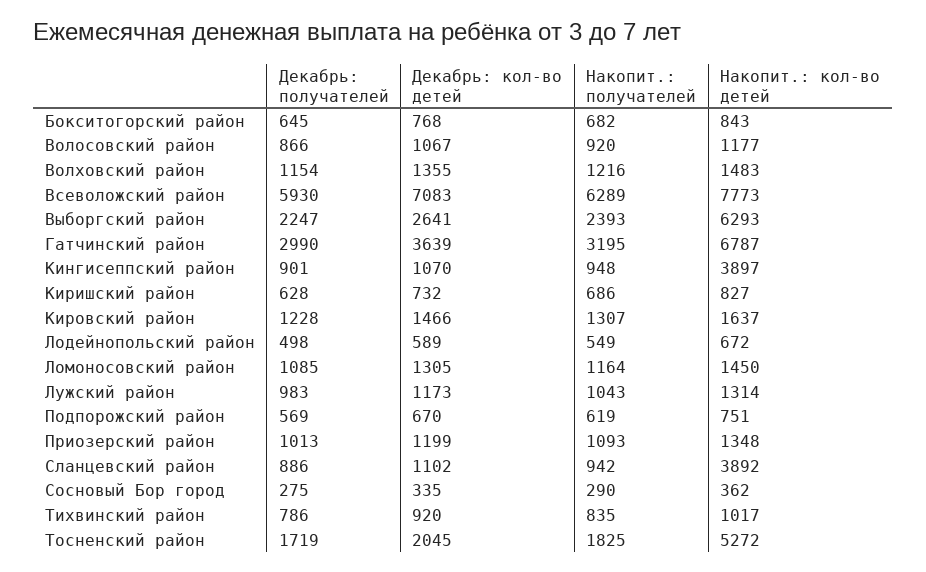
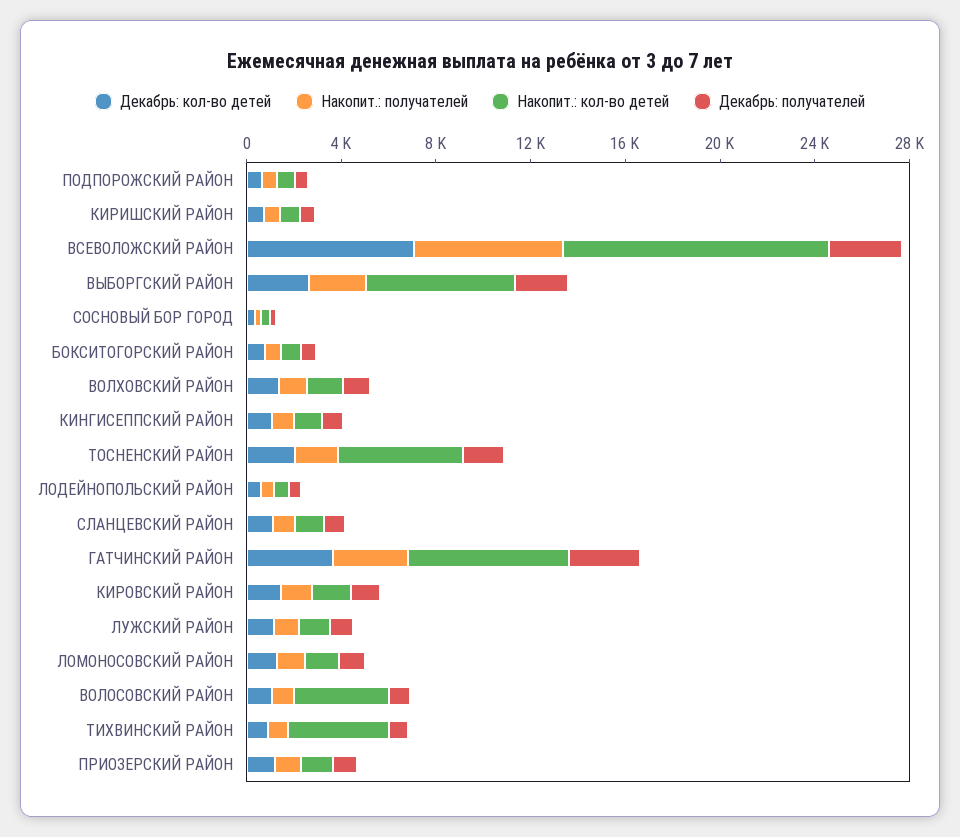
  {
    "Декабрь: получателей": {
      "Бокситогорский район": 645,
      "Волосовский район": 866,
      "Волховский район": 1154,
-     "Всеволожский район": 5930,
+     "Всеволожский район": 3000,
      "Выборгский район": 2247,
      "Гатчинский район": 2990,
      "Кингисеппский район": 901,
      "Киришский район": 628,
      "Кировский район": 1228,
      "Лодейнопольский район": 498,
      "Ломоносовский район": 1085,
      "Лужский район": 983,
      "Подпорожский район": 569,
      "Приозерский район": 1013,
      "Сланцевский район": 886,
      "Сосновый Бор город": 275,
      "Тихвинский район": 786,
      "Тосненский район": 1719
    },
    "Декабрь: кол-во детей": {
      "Бокситогорский район": 768,
      "Волосовский район": 1067,
      "Волховский район": 1355,
      "Всеволожский район": 7083,
      "Выборгский район": 2641,
      "Гатчинский район": 3639,
      "Кингисеппский район": 1070,
      "Киришский район": 732,
      "Кировский район": 1466,
      "Лодейнопольский район": 589,
      "Ломоносовский район": 1305,
      "Лужский район": 1173,
      "Подпорожский район": 670,
      "Приозерский район": 1199,
      "Сланцевский район": 1102,
      "Сосновый Бор город": 335,
      "Тихвинский район": 920,
      "Тосненский район": 2045
    },
    "Накопит.: получателей": {
      "Бокситогорский район": 682,
      "Волосовский район": 920,
      "Волховский район": 1216,
      "Всеволожский район": 6289,
      "Выборгский район": 2393,
      "Гатчинский район": 3195,
      "Кингисеппский район": 948,
      "Киришский район": 686,
      "Кировский район": 1307,
      "Лодейнопольский район": 549,
      "Ломоносовский район": 1164,
      "Лужский район": 1043,
      "Подпорожский район": 619,
      "Приозерский район": 1093,
      "Сланцевский район": 942,
      "Сосновый Бор город": 290,
      "Тихвинский район": 835,
      "Тосненский район": 1825
    },
    "Накопит.: кол-во детей": {
      "Бокситогорский район": 843,
-     "Волосовский район": 1177,
+     "Волосовский район": 4000,
      "Волховский район": 1483,
-     "Всеволожский район": 7773,
+     "Всеволожский район": 11000,
      "Выборгский район": 6293,
      "Гатчинский район": 6787,
-     "Кингисеппский район": 3897,
+     "Кингисеппский район": 1000,
      "Киришский район": 827,
      "Кировский район": 1637,
      "Лодейнопольский район": 672,
      "Ломоносовский район": 1450,
      "Лужский район": 1314,
      "Подпорожский район": 751,
      "Приозерский район": 1348,
-     "Сланцевский район": 3892,
+     "Сланцевский район": 1000,
      "Сосновый Бор город": 362,
-     "Тихвинский район": 1017,
+     "Тихвинский район": 4000,
      "Тосненский район": 5272
    }
  }

